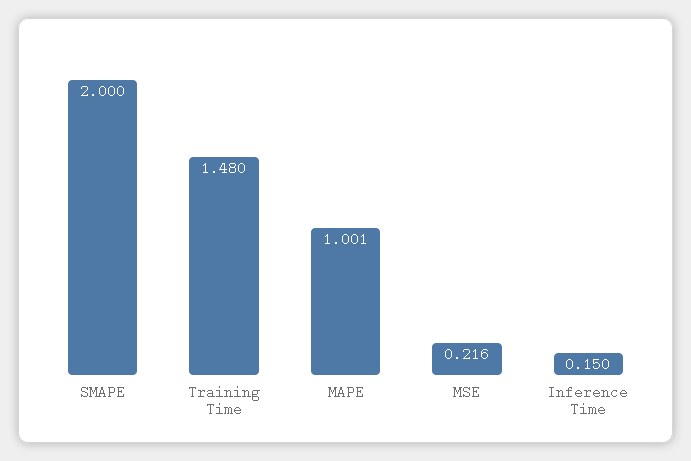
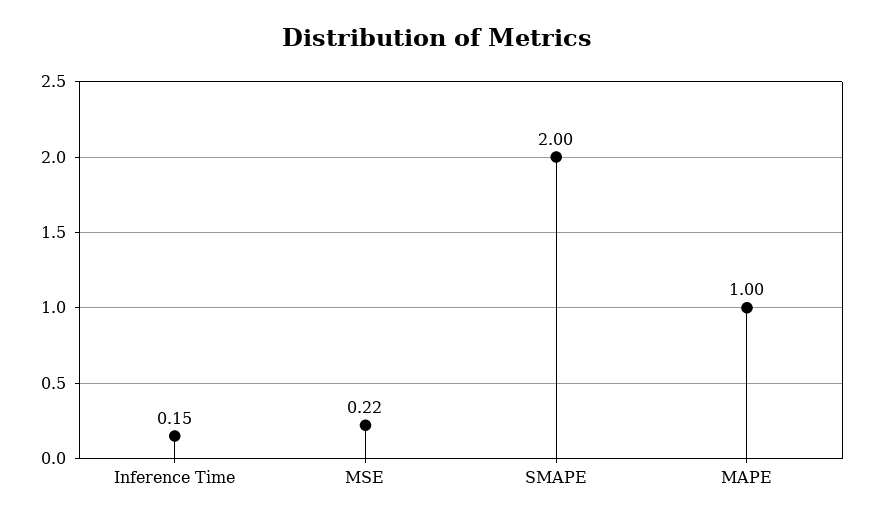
  {
    "SMAPE": 2,
-   "Training Time": 1.48,
    "MAPE": 1.001,
    "MSE": 0.216,
    "Inference Time": 0.15
  }

